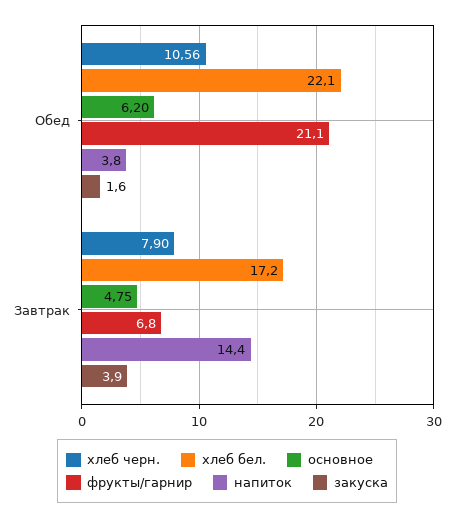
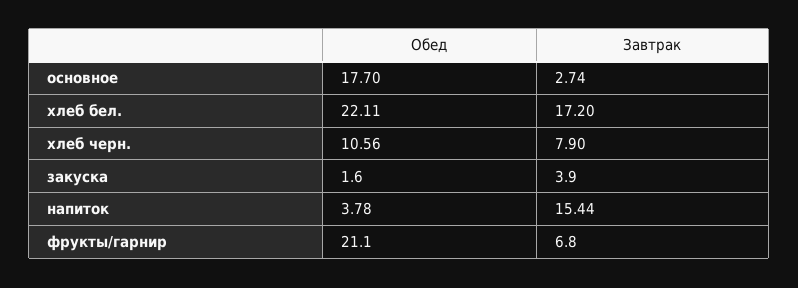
  {
    "хлеб черн.": {
      "Обед": 10.56,
      "Завтрак": 7.9
    },
    "хлеб бел.": {
      "Обед": 22.11,
      "Завтрак": 17.2
    },
    "основное": {
-     "Обед": 6.2,
+     "Обед": 17.7,
-     "Завтрак": 4.75
+     "Завтрак": 2.74
    },
    "фрукты/гарнир": {
      "Обед": 21.1,
      "Завтрак": 6.8
    },
    "напиток": {
      "Обед": 3.78,
-     "Завтрак": 14.4
+     "Завтрак": 15.44
    },
    "закуска": {
      "Обед": 1.6,
      "Завтрак": 3.9
    }
  }

